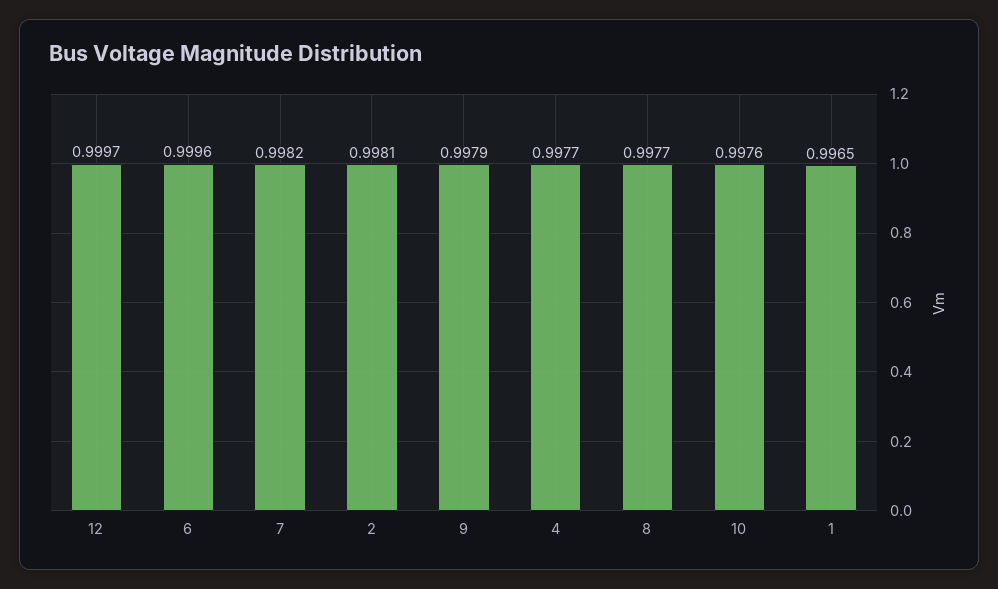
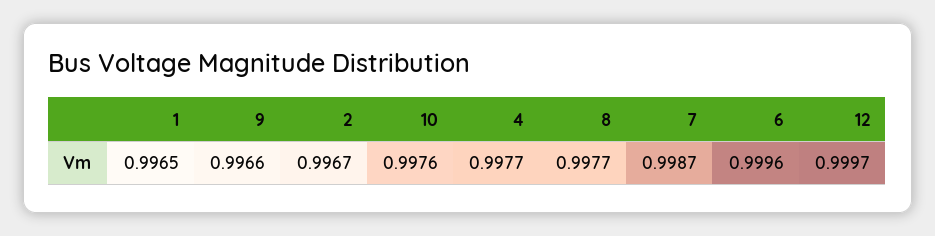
  {
    "12": 0.9997,
    "6": 0.9996,
-   "7": 0.9982,
+   "7": 0.9987,
-   "2": 0.9981,
+   "2": 0.9967,
-   "9": 0.9979,
+   "9": 0.9966,
    "4": 0.9977,
    "8": 0.9977,
    "10": 0.9976,
    "1": 0.9965
  }

